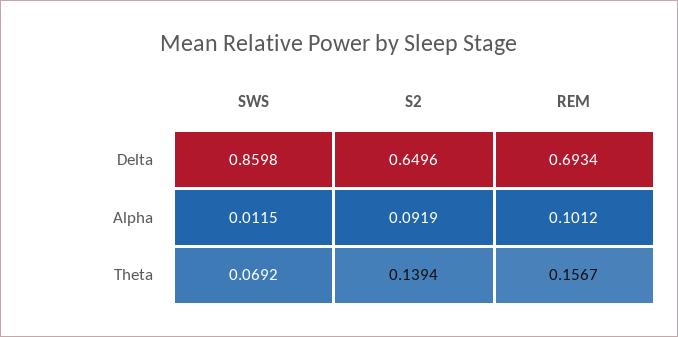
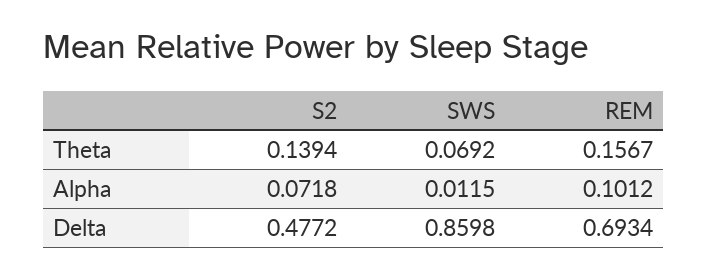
  {
    "SWS": {
      "Delta": 0.8598,
      "Alpha": 0.0115,
      "Theta": 0.0692
    },
    "S2": {
-     "Delta": 0.6496,
+     "Delta": 0.4772,
-     "Alpha": 0.0919,
+     "Alpha": 0.0718,
      "Theta": 0.1394
    },
    "REM": {
      "Delta": 0.6934,
      "Alpha": 0.1012,
      "Theta": 0.1567
    }
  }

